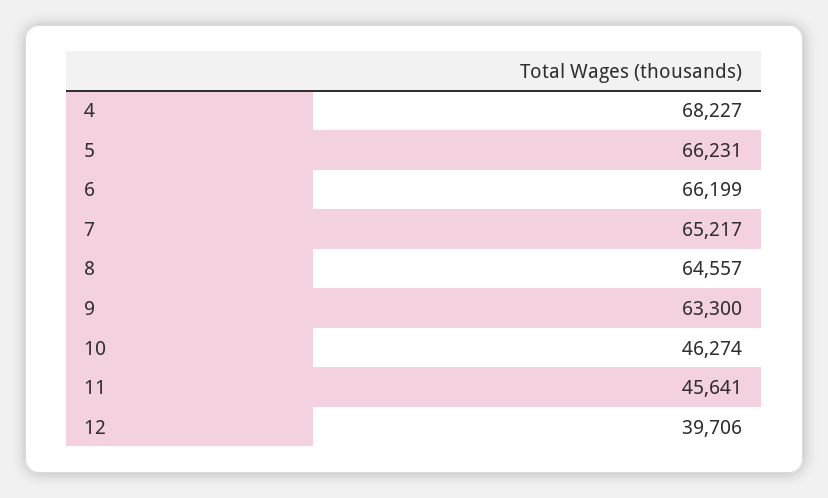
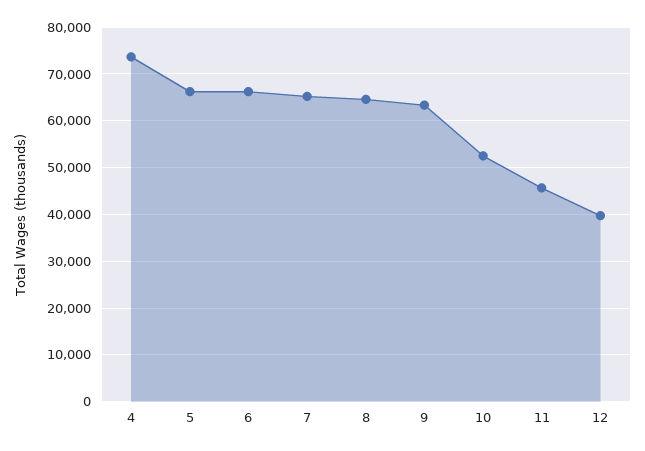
  {
-   "4": 68227,
+   "4": 74000,
    "5": 66231,
    "6": 66199,
    "7": 65217,
    "8": 64557,
    "9": 63300,
-   "10": 46274,
+   "10": 52000,
    "11": 45641,
    "12": 39706
  }

